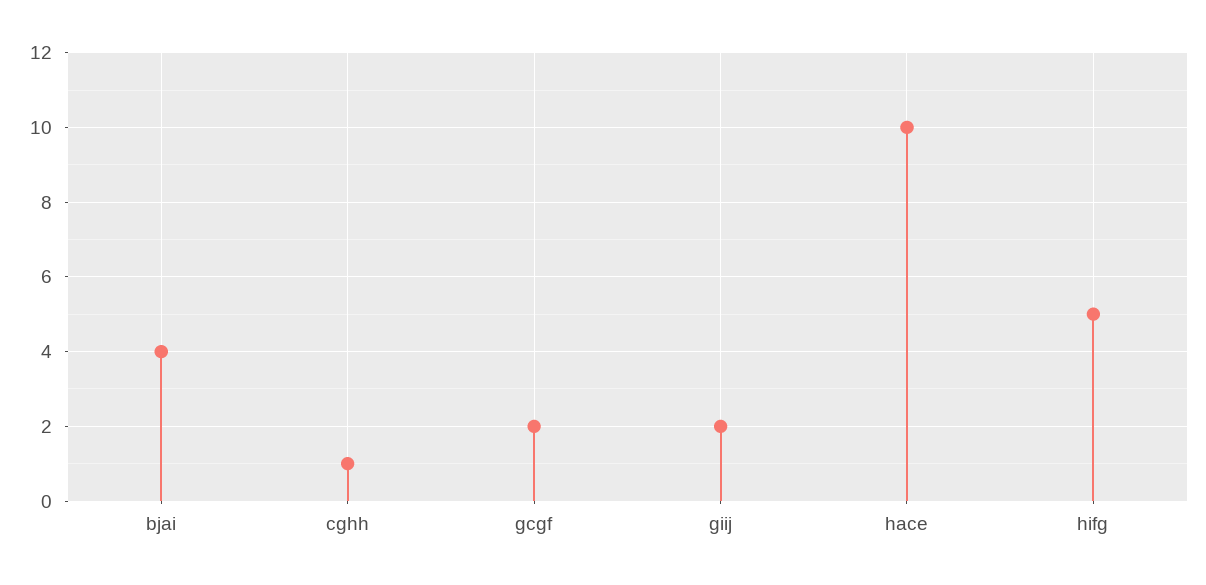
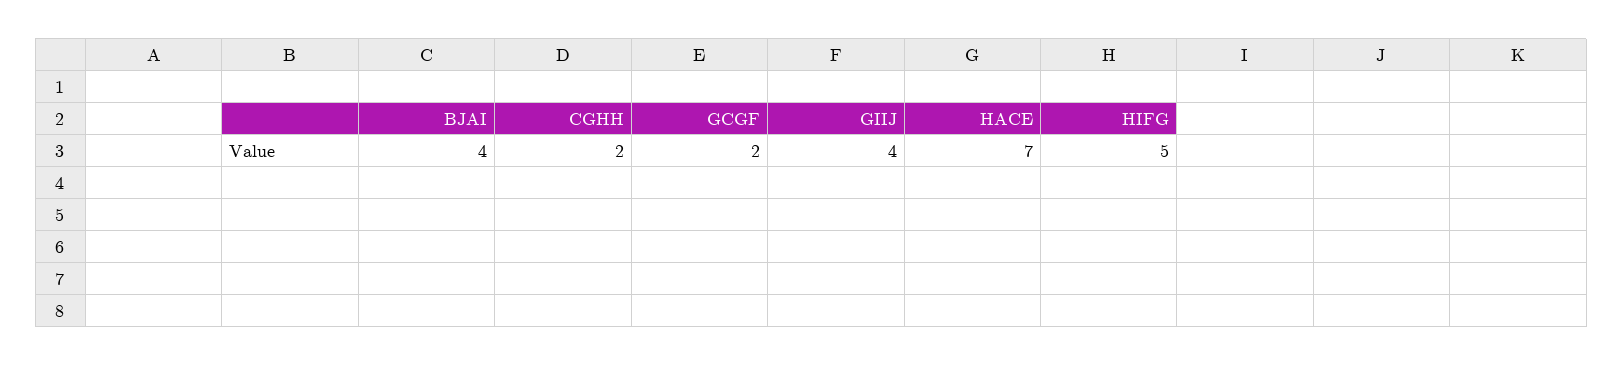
  {
    "bjai": 4,
-   "cghh": 1,
+   "cghh": 2,
    "gcgf": 2,
-   "giij": 2,
+   "giij": 4,
-   "hace": 10,
+   "hace": 7,
    "hifg": 5
  }

